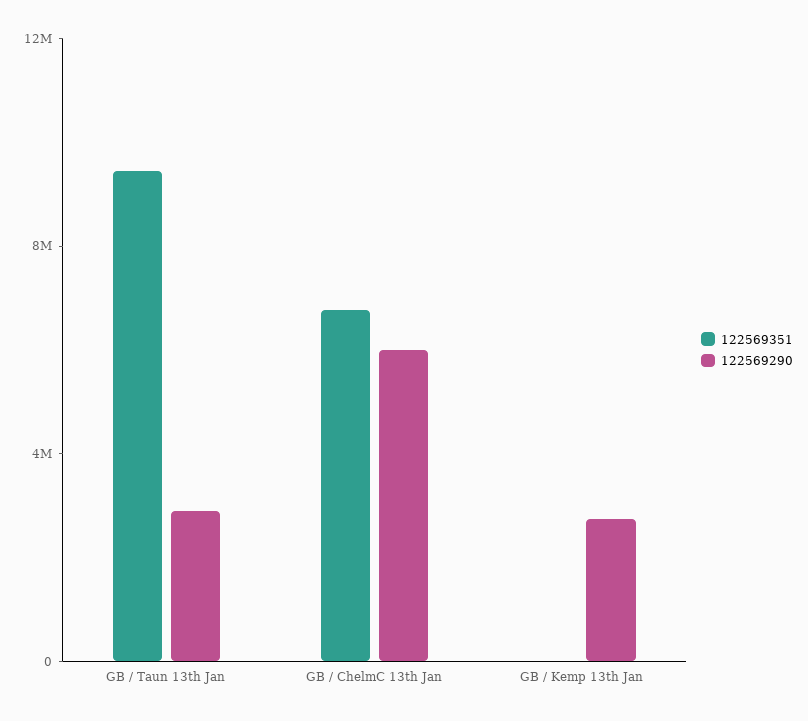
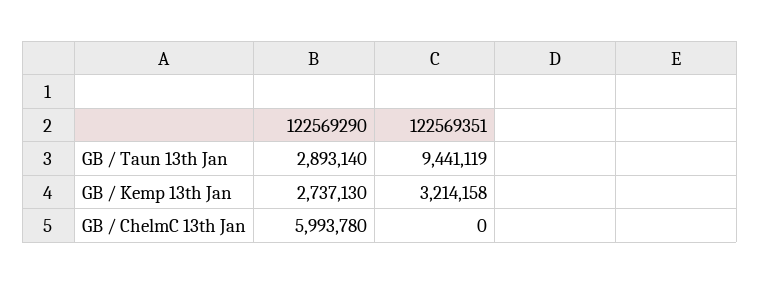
  {
    "122569351": {
      "GB / Taun 13th Jan": 9441119,
-     "GB / ChelmC 13th Jan": 7000000,
+     "GB / ChelmC 13th Jan": 0,
-     "GB / Kemp 13th Jan": 0
+     "GB / Kemp 13th Jan": 3214158
    },
    "122569290": {
      "GB / Taun 13th Jan": 2893140,
      "GB / ChelmC 13th Jan": 5993780,
      "GB / Kemp 13th Jan": 2737130
    }
  }

